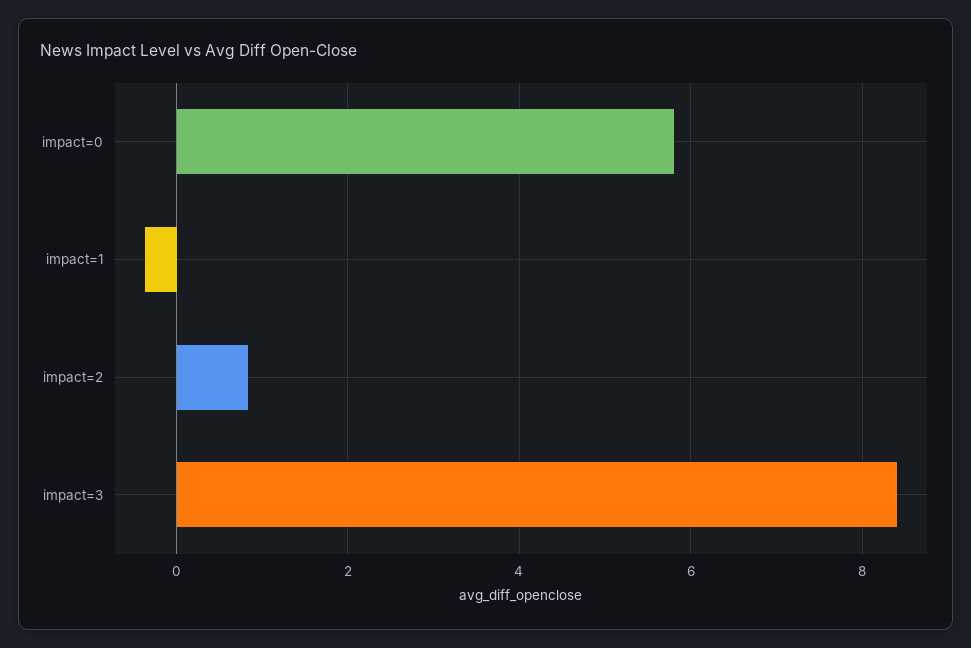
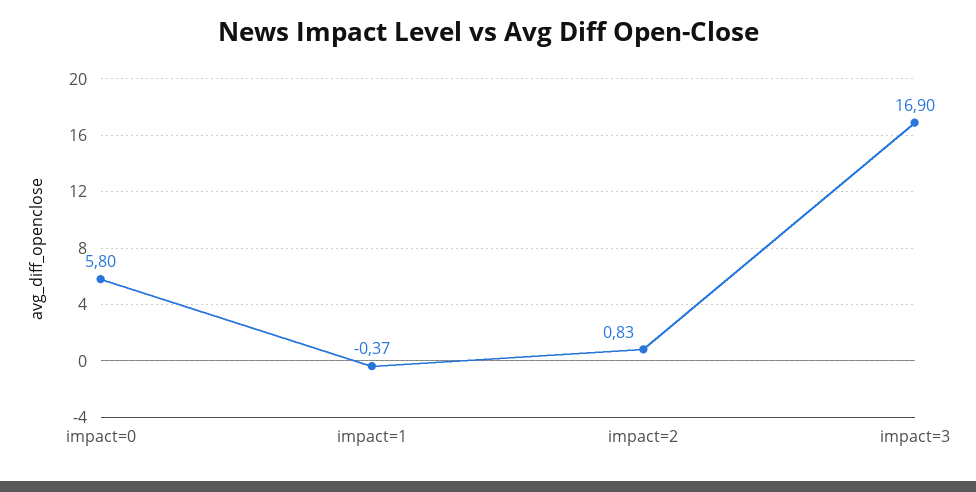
  {
    "impact=0": 5.8,
    "impact=1": -0.37,
    "impact=2": 0.83,
-   "impact=3": 8.4
+   "impact=3": 16.9
  }

